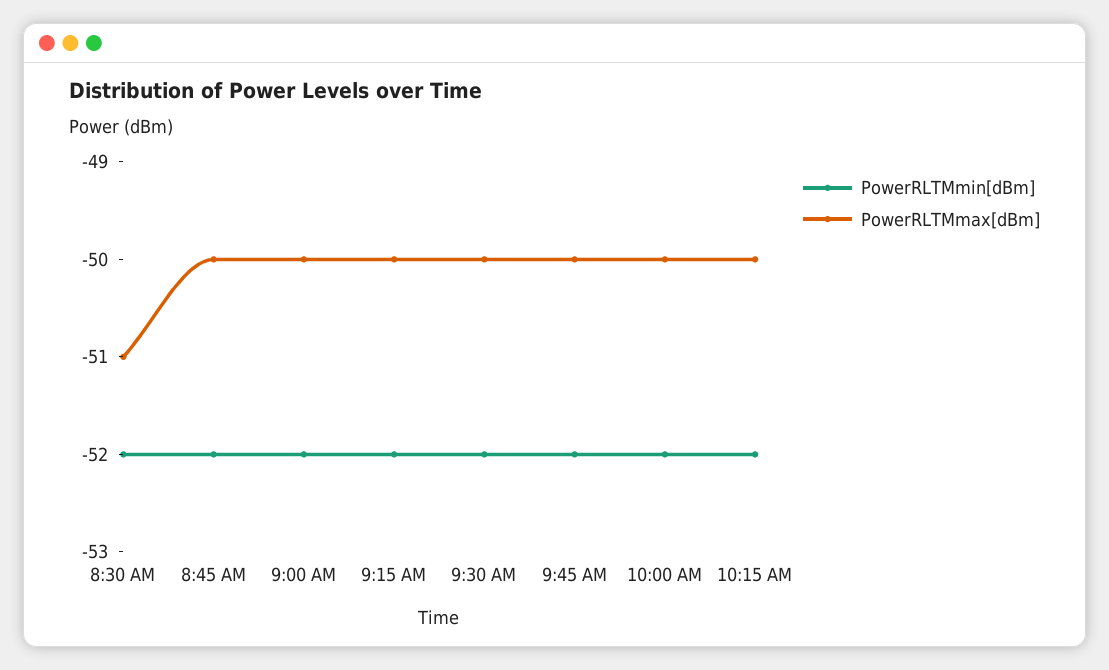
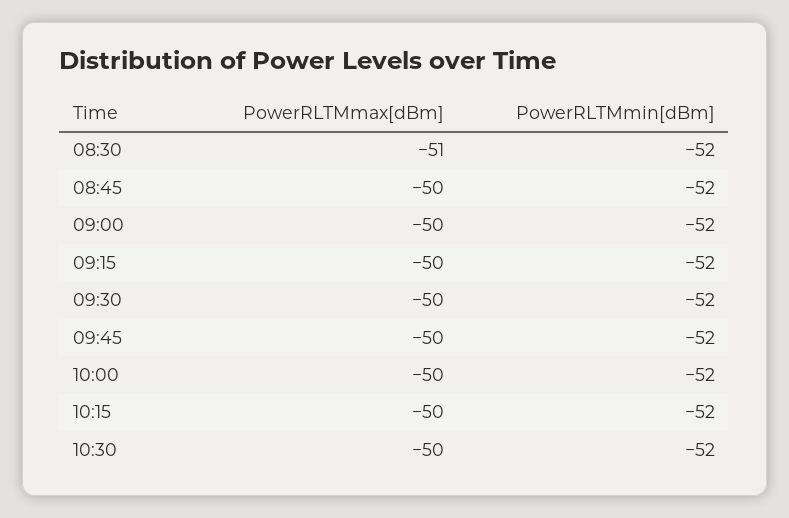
  {
    "PowerRLTMmin[dBm]": {
      "8:30 AM": -52,
      "8:45 AM": -52,
      "9:00 AM": -52,
      "9:15 AM": -52,
      "9:30 AM": -52,
      "9:45 AM": -52,
      "10:00 AM": -52,
-     "10:15 AM": -52
+     "10:15 AM": -52,
+     "10:30": -52
    },
    "PowerRLTMmax[dBm]": {
      "8:30 AM": -51,
      "8:45 AM": -50,
      "9:00 AM": -50,
      "9:15 AM": -50,
      "9:30 AM": -50,
      "9:45 AM": -50,
      "10:00 AM": -50,
-     "10:15 AM": -50
+     "10:15 AM": -50,
+     "10:30": -50
    }
  }

